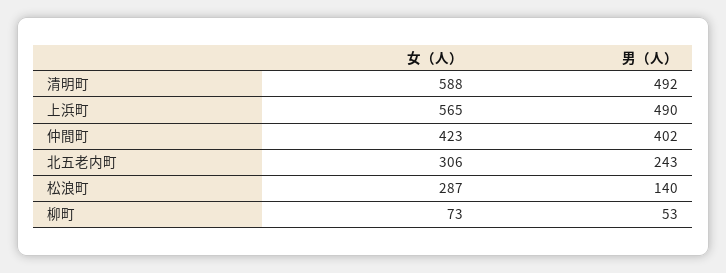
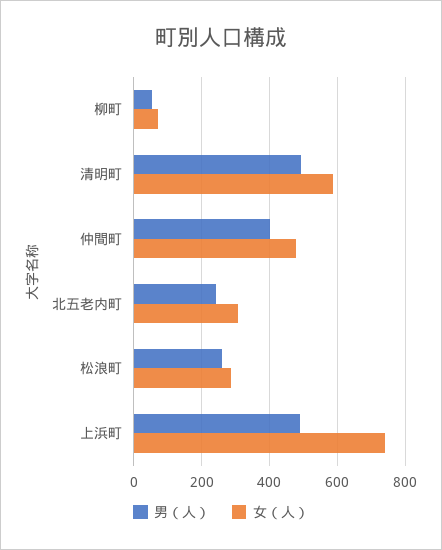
  {
    "女（人）": {
      "清明町": 588,
-     "上浜町": 565,
+     "上浜町": 740,
-     "仲間町": 423,
+     "仲間町": 480,
      "北五老内町": 306,
      "松浪町": 287,
      "柳町": 73
    },
    "男（人）": {
      "清明町": 492,
      "上浜町": 490,
      "仲間町": 402,
      "北五老内町": 243,
-     "松浪町": 140,
+     "松浪町": 260,
      "柳町": 53
    }
  }

